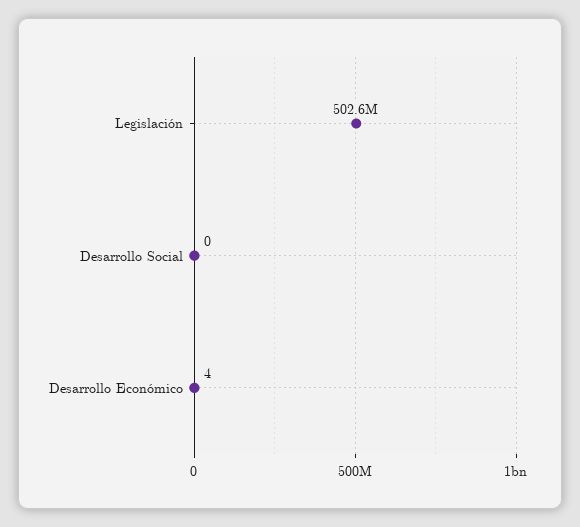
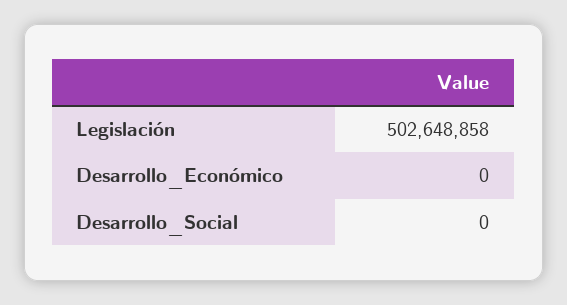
  {
    "Legislación": 502648858,
    "Desarrollo Social": 0,
-   "Desarrollo Económico": 4
+   "Desarrollo Económico": 0
  }

